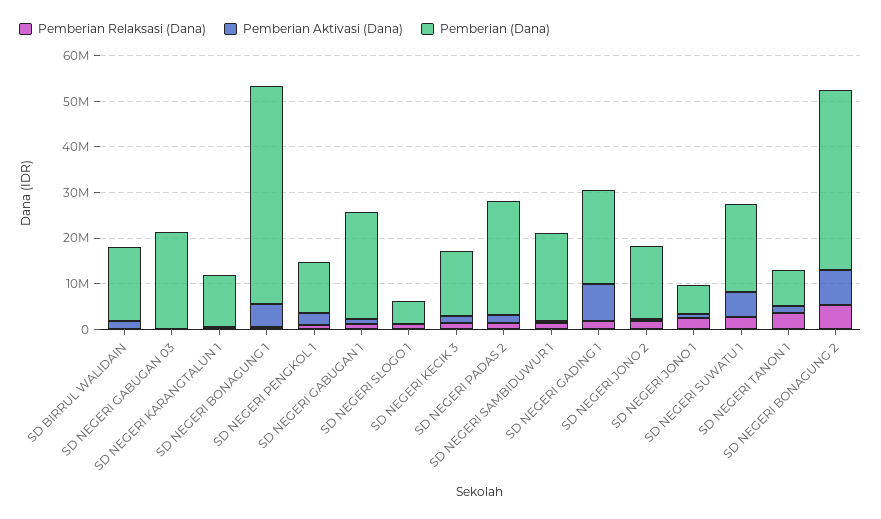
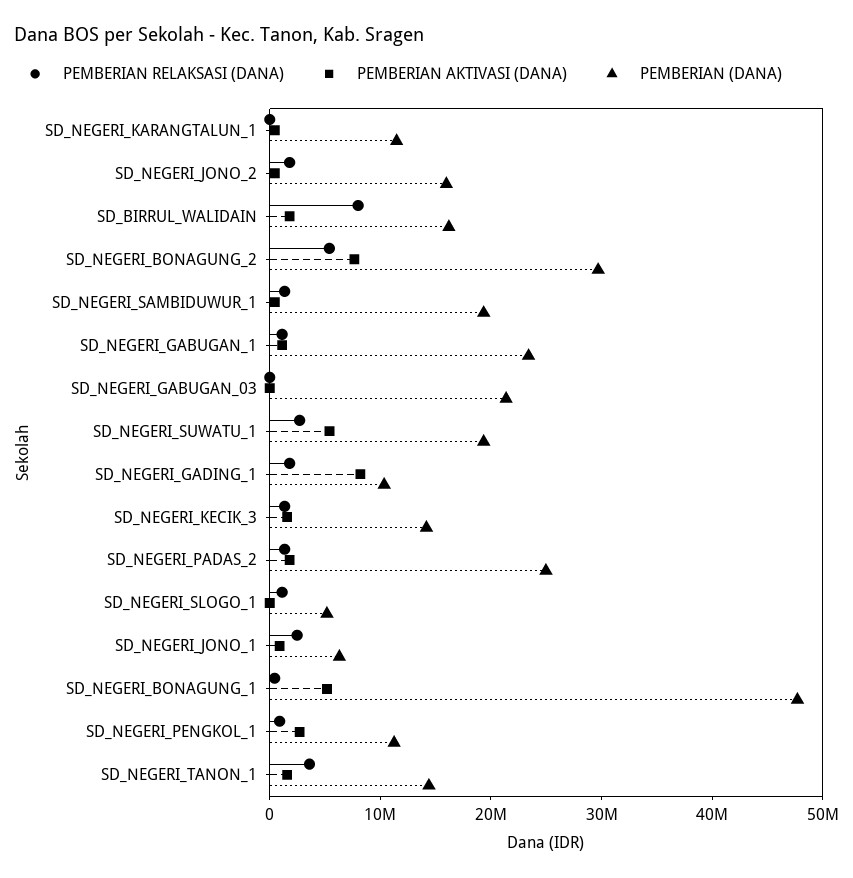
  {
    "Pemberian Relaksasi (Dana)": {
-     "SD BIRRUL WALIDAIN": 0,
+     "SD BIRRUL WALIDAIN": 8000000,
      "SD NEGERI GABUGAN 03": 0,
      "SD NEGERI KARANGTALUN 1": 0,
      "SD NEGERI BONAGUNG 1": 0,
      "SD NEGERI PENGKOL 1": 0,
      "SD NEGERI GABUGAN 1": 2000000,
      "SD NEGERI SLOGO 1": 2000000,
      "SD NEGERI KECIK 3": 2000000,
      "SD NEGERI PADAS 2": 2000000,
      "SD NEGERI SAMBIDUWUR 1": 2000000,
      "SD NEGERI GADING 1": 2000000,
      "SD NEGERI JONO 2": 2000000,
      "SD NEGERI JONO 1": 2000000,
      "SD NEGERI SUWATU 1": 2000000,
      "SD NEGERI TANON 1": 4000000,
      "SD NEGERI BONAGUNG 2": 6000000
    },
    "Pemberian Aktivasi (Dana)": {
      "SD BIRRUL WALIDAIN": 2000000,
      "SD NEGERI GABUGAN 03": 0,
      "SD NEGERI KARANGTALUN 1": 0,
      "SD NEGERI BONAGUNG 1": 6000000,
      "SD NEGERI PENGKOL 1": 2000000,
      "SD NEGERI GABUGAN 1": 2000000,
      "SD NEGERI SLOGO 1": 0,
      "SD NEGERI KECIK 3": 2000000,
      "SD NEGERI PADAS 2": 2000000,
      "SD NEGERI SAMBIDUWUR 1": 0,
      "SD NEGERI GADING 1": 8000000,
      "SD NEGERI JONO 2": 0,
      "SD NEGERI JONO 1": 0,
      "SD NEGERI SUWATU 1": 6000000,
      "SD NEGERI TANON 1": 2000000,
      "SD NEGERI BONAGUNG 2": 8000000
    },
    "Pemberian (Dana)": {
      "SD BIRRUL WALIDAIN": 16000000,
      "SD NEGERI GABUGAN 03": 22000000,
      "SD NEGERI KARANGTALUN 1": 12000000,
      "SD NEGERI BONAGUNG 1": 48000000,
      "SD NEGERI PENGKOL 1": 12000000,
      "SD NEGERI GABUGAN 1": 24000000,
      "SD NEGERI SLOGO 1": 6000000,
      "SD NEGERI KECIK 3": 14000000,
      "SD NEGERI PADAS 2": 24000000,
      "SD NEGERI SAMBIDUWUR 1": 20000000,
-     "SD NEGERI GADING 1": 20000000,
+     "SD NEGERI GADING 1": 10000000,
      "SD NEGERI JONO 2": 16000000,
      "SD NEGERI JONO 1": 6000000,
      "SD NEGERI SUWATU 1": 20000000,
-     "SD NEGERI TANON 1": 8000000,
+     "SD NEGERI TANON 1": 14000000,
-     "SD NEGERI BONAGUNG 2": 40000000
+     "SD NEGERI BONAGUNG 2": 30000000
    }
  }

